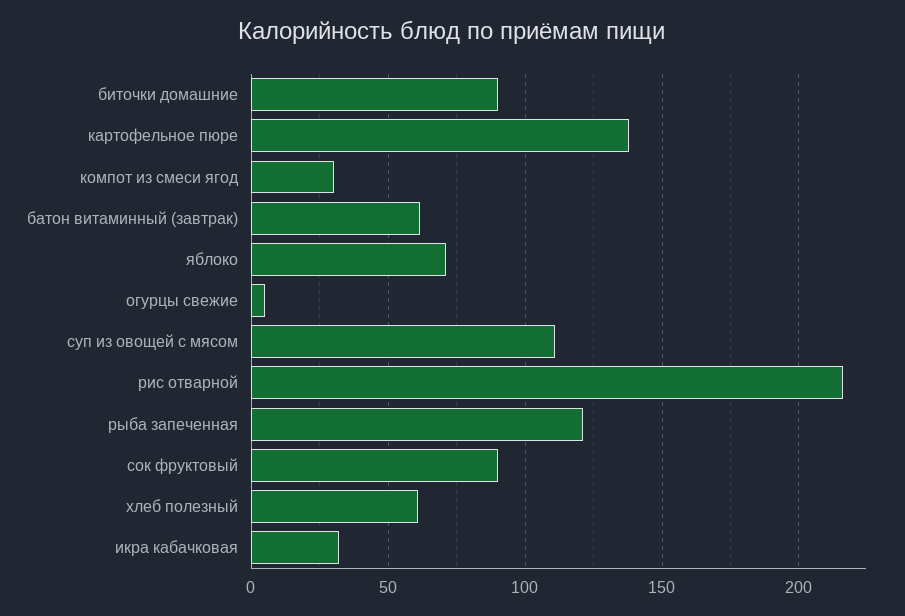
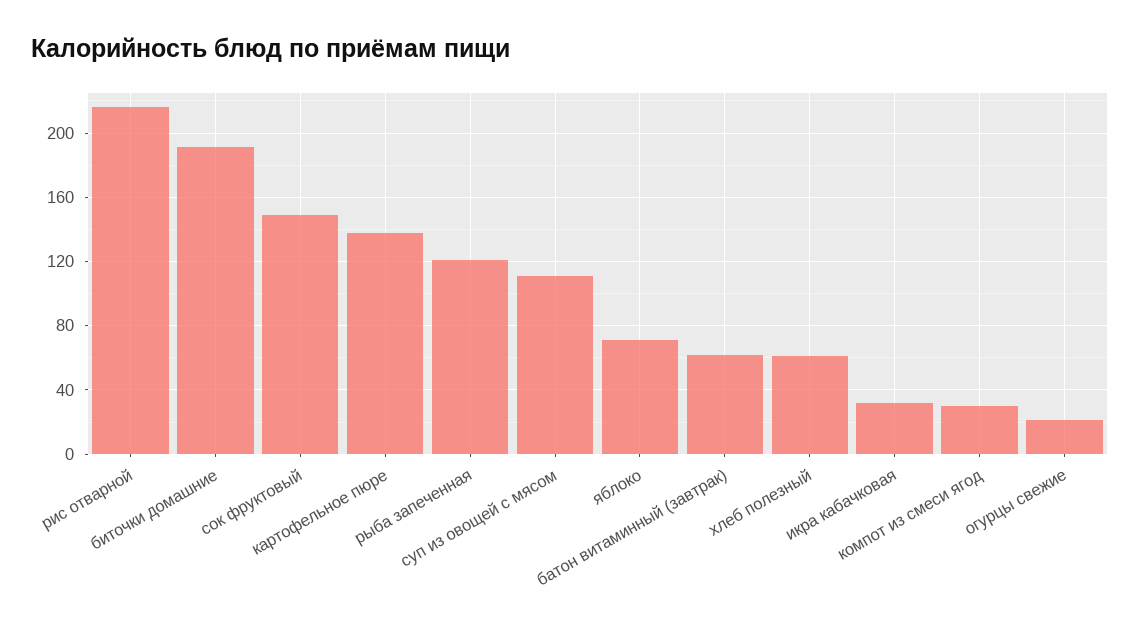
  {
-   "биточки домашние": 90,
+   "биточки домашние": 190,
    "картофельное пюре": 140,
    "компот из смеси ягод": 30,
    "батон витаминный (завтрак)": 60,
    "яблоко": 70,
-   "огурцы свежие": 5,
+   "огурцы свежие": 20,
    "суп из овощей с мясом": 110,
    "рис отварной": 215,
    "рыба запеченная": 120,
-   "сок фруктовый": 90,
+   "сок фруктовый": 150,
    "хлеб полезный": 60,
    "икра кабачковая": 30
  }

